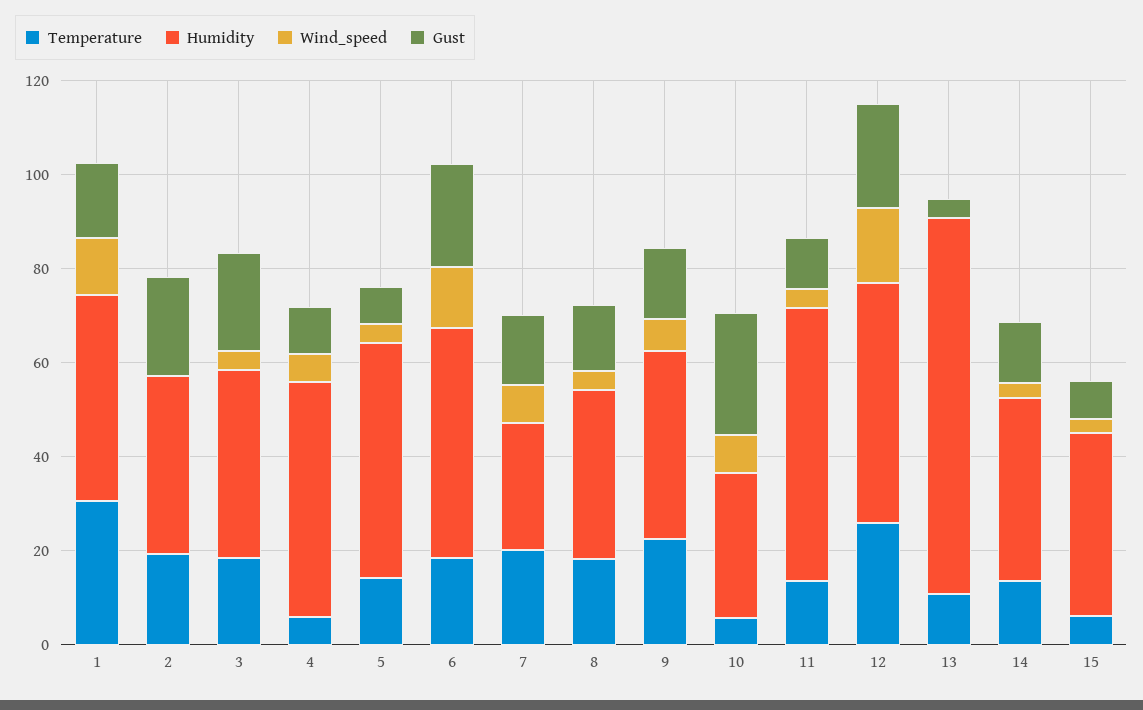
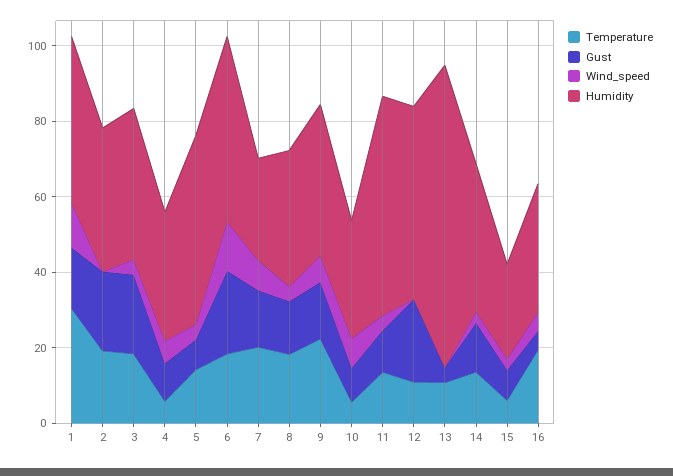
  {
    "Temperature": {
      "1": 30,
      "2": 20,
      "3": 20,
      "4": 5,
      "5": 15,
      "6": 20,
      "7": 20,
      "8": 20,
      "9": 20,
      "10": 5,
      "11": 15,
-     "12": 25,
+     "12": 10,
      "13": 10,
      "14": 15,
-     "15": 5
+     "15": 5,
+     "16": 20
    },
    "Humidity": {
      "1": 45,
      "2": 40,
      "3": 40,
-     "4": 50,
+     "4": 35,
      "5": 50,
      "6": 50,
      "7": 25,
      "8": 35,
      "9": 40,
      "10": 30,
      "11": 60,
      "12": 50,
      "13": 80,
      "14": 40,
-     "15": 40
+     "15": 25,
+     "16": 35
    },
    "Wind_speed": {
      "1": 10,
      "2": 0,
      "3": 5,
      "4": 5,
      "5": 5,
      "6": 15,
      "7": 10,
      "8": 5,
      "9": 5,
      "10": 10,
      "11": 5,
-     "12": 15,
+     "12": 0,
      "13": 0,
      "14": 5,
-     "15": 5
+     "15": 5,
+     "16": 5
    },
    "Gust": {
      "1": 15,
      "2": 20,
      "3": 20,
      "4": 10,
      "5": 10,
      "6": 20,
      "7": 15,
      "8": 15,
      "9": 15,
-     "10": 25,
+     "10": 10,
      "11": 10,
      "12": 20,
      "13": 5,
      "14": 15,
-     "15": 10
+     "15": 10,
+     "16": 5
    }
  }

